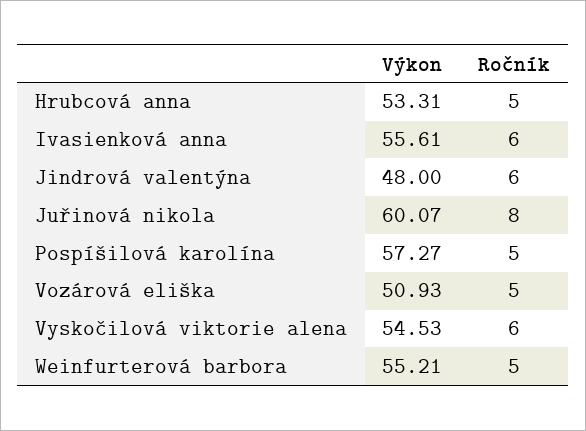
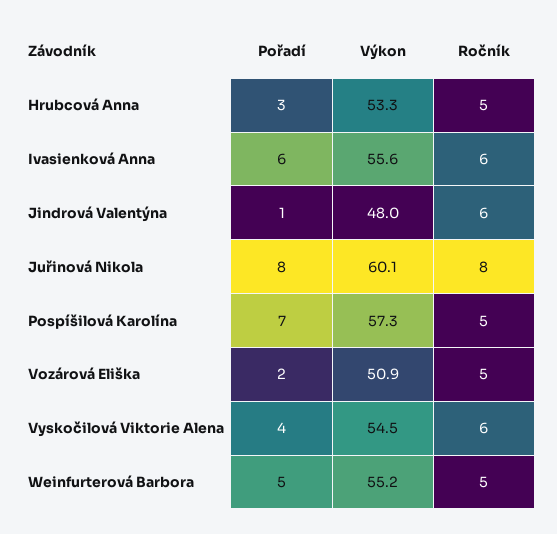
  {
    "Výkon": {
      "Hrubcová anna": 53.31,
      "Ivasienková anna": 55.61,
      "Jindrová valentýna": 48,
      "Juřinová nikola": 60.07,
      "Pospíšilová karolína": 57.27,
      "Vozárová eliška": 50.93,
      "Vyskočilová viktorie alena": 54.53,
      "Weinfurterová barbora": 55.21
    },
    "Ročník": {
      "Hrubcová anna": 5,
      "Ivasienková anna": 6,
      "Jindrová valentýna": 6,
      "Juřinová nikola": 8,
      "Pospíšilová karolína": 5,
      "Vozárová eliška": 5,
      "Vyskočilová viktorie alena": 6,
      "Weinfurterová barbora": 5
-   }
+   },
+   "Pořadí": {
+     "Hrubcová anna": 3,
+     "Ivasienková anna": 6,
+     "Jindrová valentýna": 1,
+     "Juřinová nikola": 8,
+     "Pospíšilová karolína": 7,
+     "Vozárová eliška": 2,
+     "Vyskočilová viktorie alena": 4,
+     "Weinfurterová barbora": 5
+   }
  }

